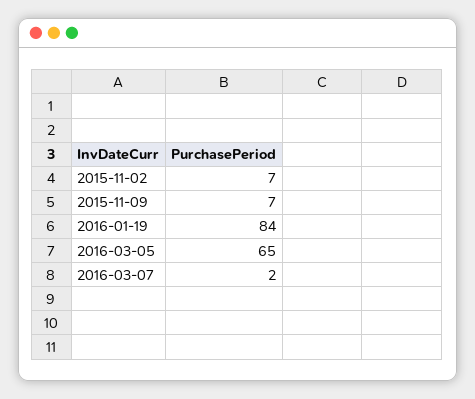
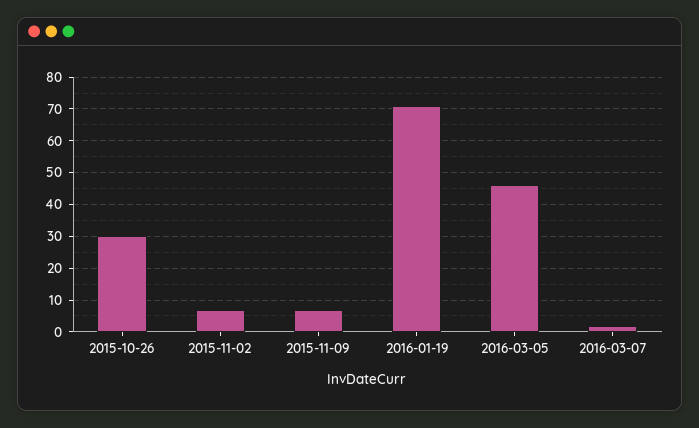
  {
    "2015-11-02": 7,
    "2015-11-09": 7,
-   "2016-01-19": 84,
+   "2016-01-19": 70,
-   "2016-03-05": 65,
+   "2016-03-05": 45,
-   "2016-03-07": 2
+   "2016-03-07": 2,
+   "2015-10-26": 30
  }

